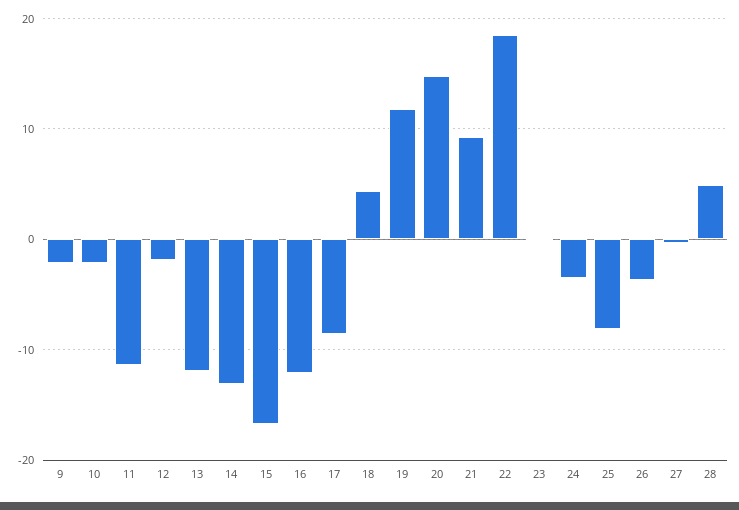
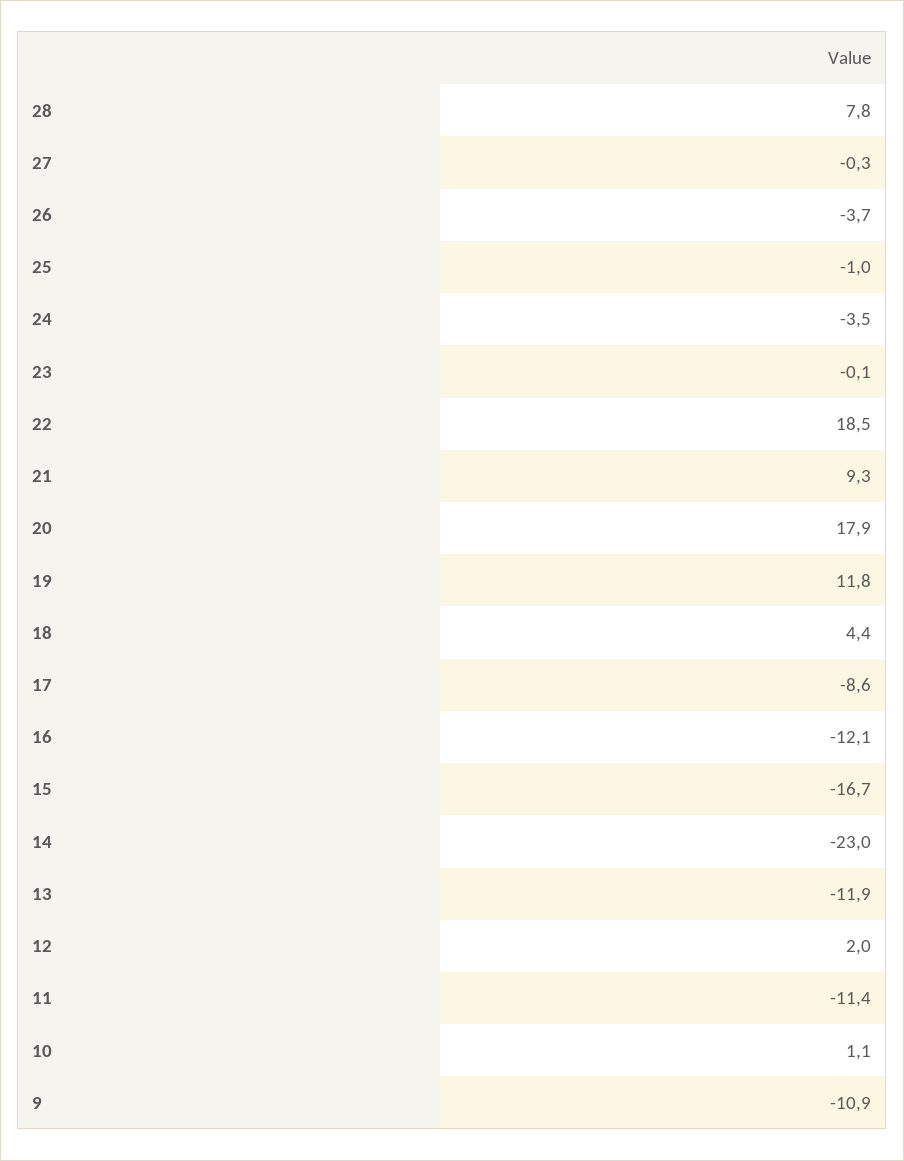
  {
-   "9": -2,
+   "9": -10.9,
-   "10": -2,
+   "10": 1.1,
    "11": -11.4,
-   "12": -2,
+   "12": 2,
    "13": -11.9,
-   "14": -13,
+   "14": -23,
    "15": -16.7,
    "16": -12.1,
    "17": -8.6,
    "18": 4.4,
    "19": 11.8,
-   "20": 15,
+   "20": 17.9,
    "21": 9.3,
    "22": 18.5,
    "23": -0.1,
    "24": -3.5,
-   "25": -8,
+   "25": -1,
    "26": -3.7,
    "27": -0.3,
-   "28": 5
+   "28": 7.8
  }

